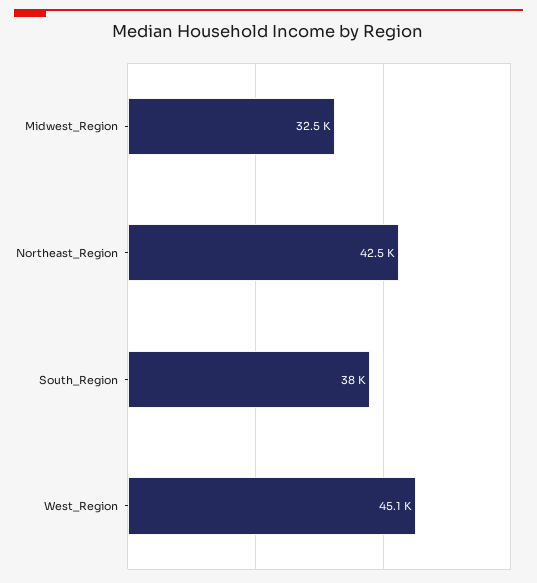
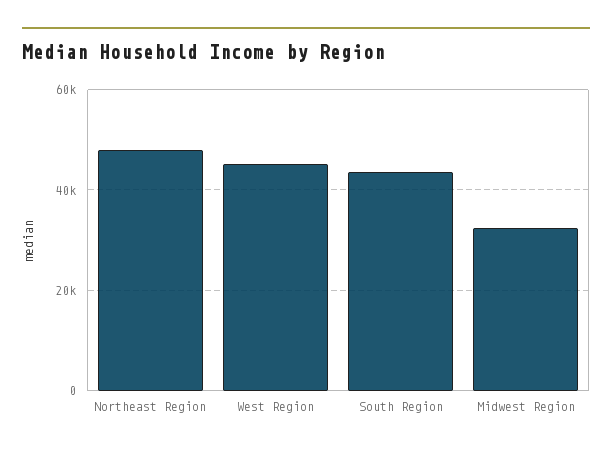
  {
    "Midwest_Region": 32500,
-   "Northeast_Region": 42500,
+   "Northeast_Region": 48000,
-   "South_Region": 38000,
+   "South_Region": 44000,
    "West_Region": 45100
  }

